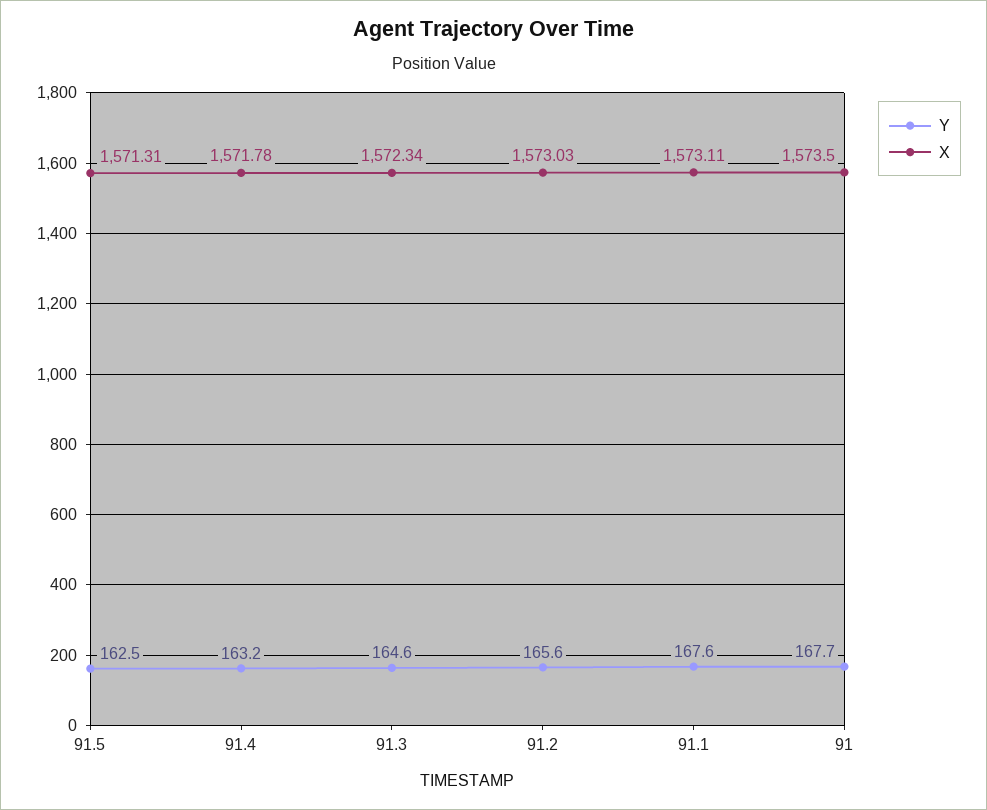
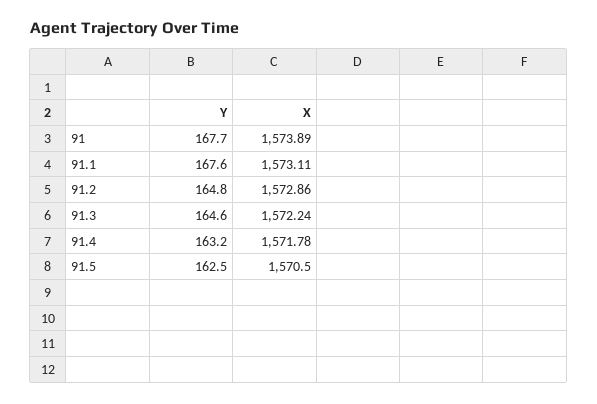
  {
    "Y": {
      "91.5": 162.5,
      "91.4": 163.2,
      "91.3": 164.6,
-     "91.2": 165.6,
+     "91.2": 164.8,
      "91.1": 167.6,
      "91": 167.7
    },
    "X": {
-     "91.5": 1571.31,
+     "91.5": 1570.5,
      "91.4": 1571.78,
-     "91.3": 1572.34,
+     "91.3": 1572.24,
-     "91.2": 1573.03,
+     "91.2": 1572.86,
      "91.1": 1573.11,
-     "91": 1573.5
+     "91": 1573.89
    }
  }

